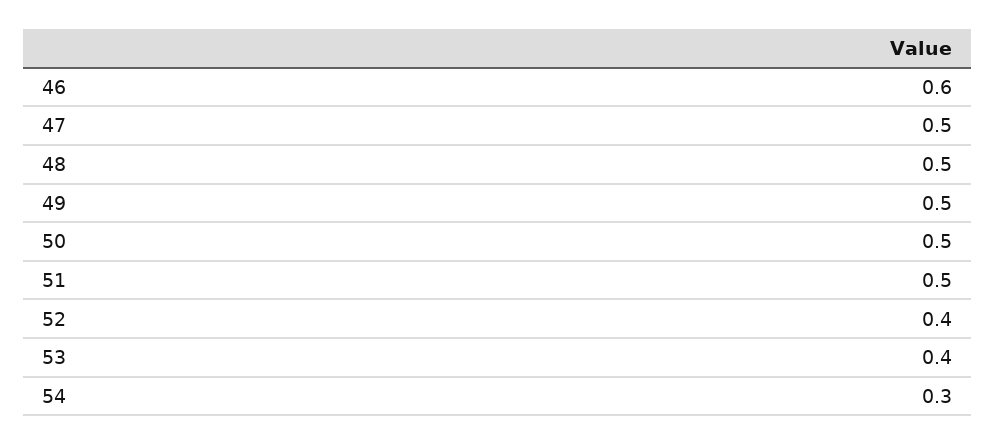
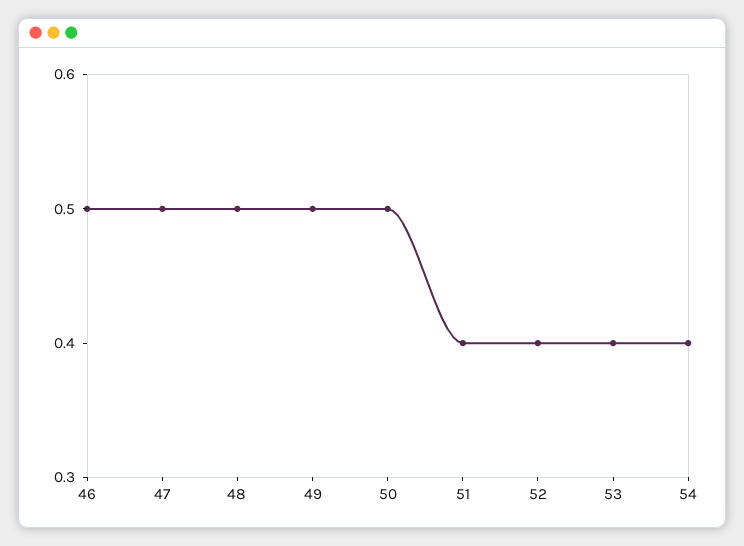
  {
-   "46": 0.6,
+   "46": 0.5,
    "47": 0.5,
    "48": 0.5,
    "49": 0.5,
    "50": 0.5,
-   "51": 0.5,
+   "51": 0.4,
    "52": 0.4,
    "53": 0.4,
-   "54": 0.3
+   "54": 0.4
  }

